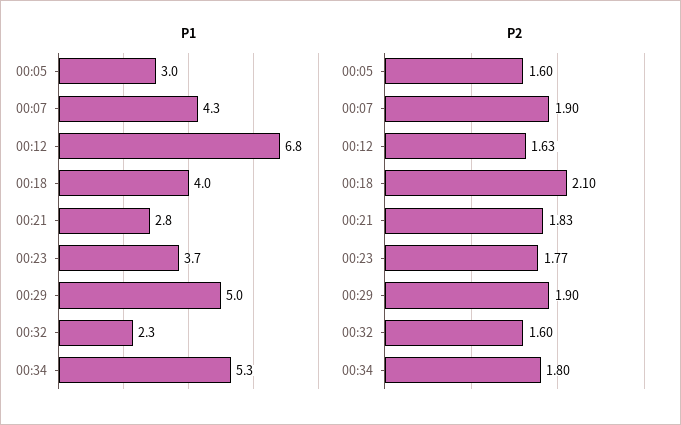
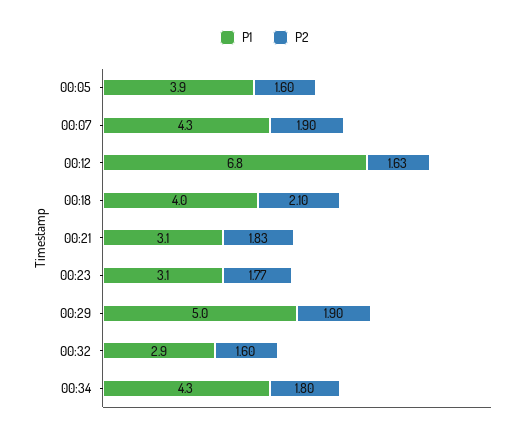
  {
    "P1": {
-     "00:05": 3,
+     "00:05": 3.9,
      "00:07": 4.3,
      "00:12": 6.8,
      "00:18": 4,
-     "00:21": 2.8,
+     "00:21": 3.1,
-     "00:23": 3.7,
+     "00:23": 3.1,
      "00:29": 5,
-     "00:32": 2.3,
+     "00:32": 2.9,
-     "00:34": 5.3
+     "00:34": 4.3
    },
    "P2": {
      "00:05": 1.6,
      "00:07": 1.9,
      "00:12": 1.63,
      "00:18": 2.1,
      "00:21": 1.83,
      "00:23": 1.77,
      "00:29": 1.9,
      "00:32": 1.6,
      "00:34": 1.8
    }
  }

